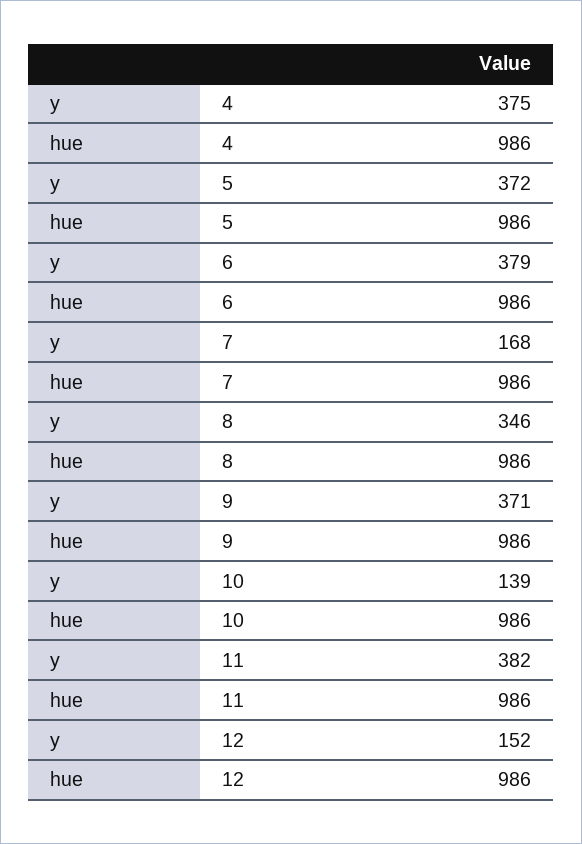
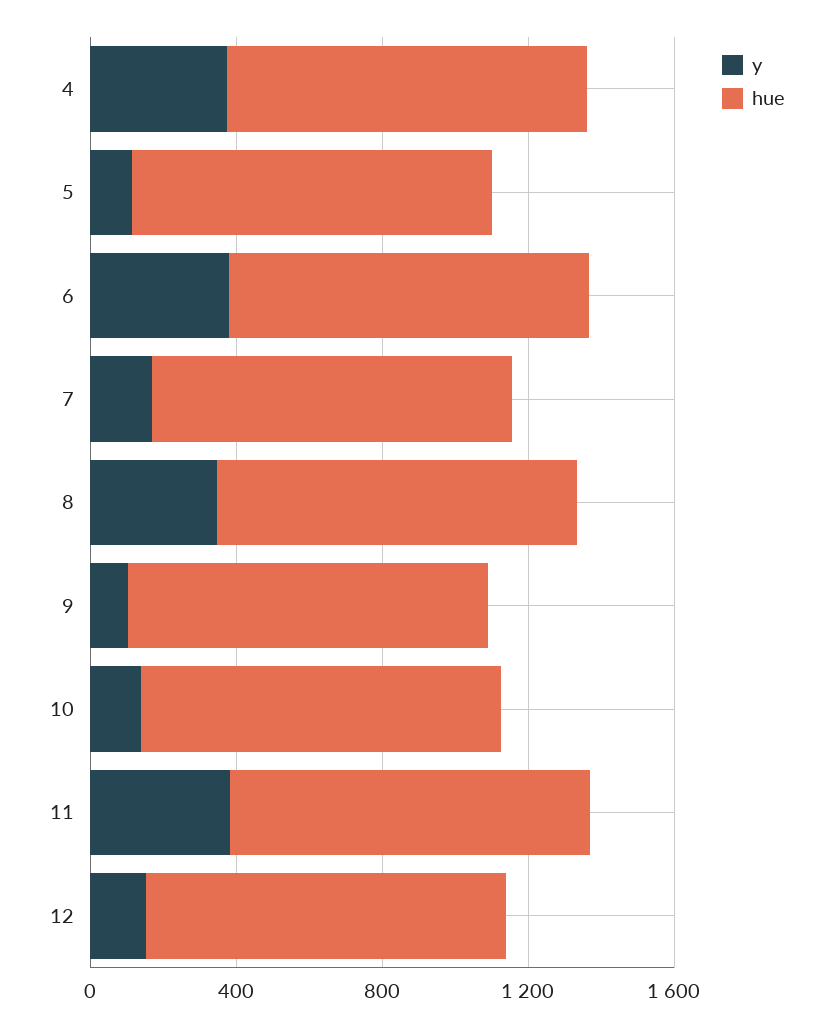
  {
    "y": {
      "4": 375,
-     "5": 372,
+     "5": 100,
      "6": 379,
      "7": 168,
      "8": 346,
-     "9": 371,
+     "9": 100,
      "10": 139,
      "11": 382,
      "12": 152
    },
    "hue": {
      "4": 986,
      "5": 986,
      "6": 986,
      "7": 986,
      "8": 986,
      "9": 986,
      "10": 986,
      "11": 986,
      "12": 986
    }
  }

